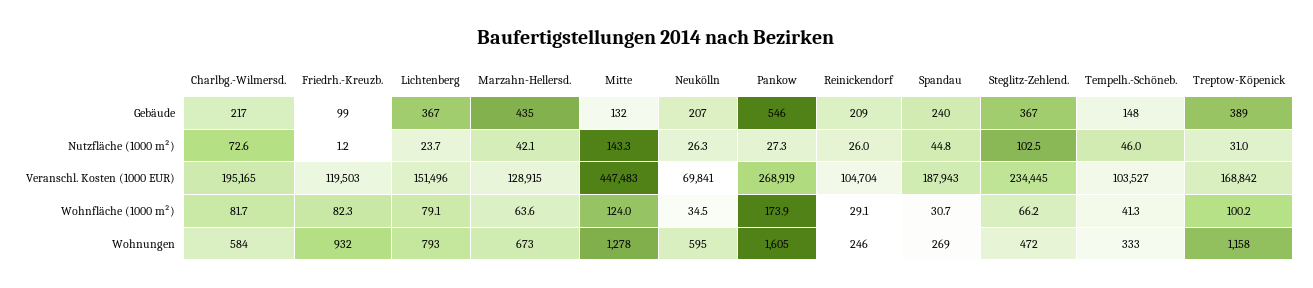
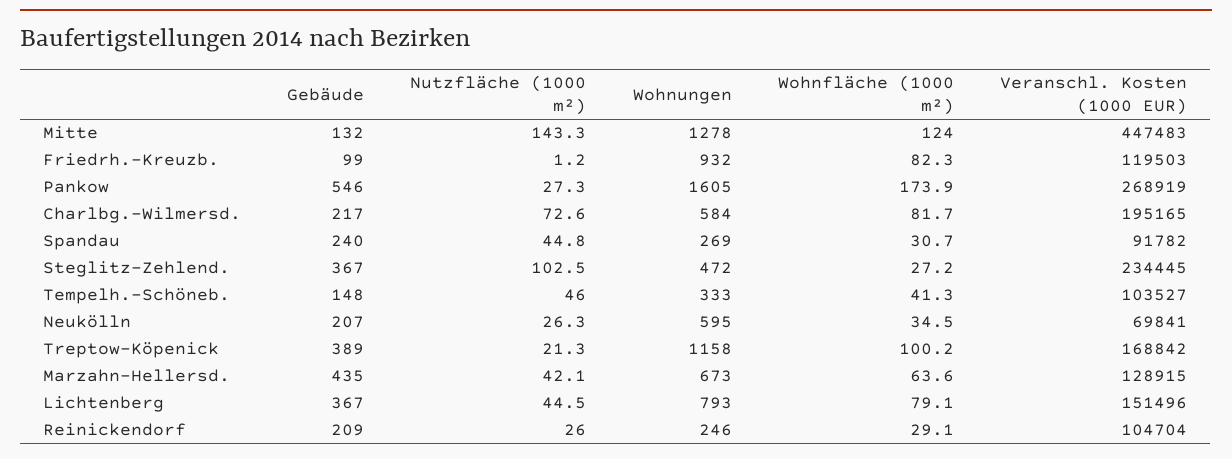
  {
    "Charlbg.-Wilmersd.": {
      "Gebäude": 217,
      "Nutzfläche (1000 m²)": 72.6,
      "Veranschl. Kosten (1000 EUR)": 195165,
      "Wohnfläche (1000 m²)": 81.7,
      "Wohnungen": 584
    },
    "Friedrh.-Kreuzb.": {
      "Gebäude": 99,
      "Nutzfläche (1000 m²)": 1.2,
      "Veranschl. Kosten (1000 EUR)": 119503,
      "Wohnfläche (1000 m²)": 82.3,
      "Wohnungen": 932
    },
    "Lichtenberg": {
      "Gebäude": 367,
-     "Nutzfläche (1000 m²)": 23.7,
+     "Nutzfläche (1000 m²)": 44.5,
      "Veranschl. Kosten (1000 EUR)": 151496,
      "Wohnfläche (1000 m²)": 79.1,
      "Wohnungen": 793
    },
    "Marzahn-Hellersd.": {
      "Gebäude": 435,
      "Nutzfläche (1000 m²)": 42.1,
      "Veranschl. Kosten (1000 EUR)": 128915,
      "Wohnfläche (1000 m²)": 63.6,
      "Wohnungen": 673
    },
    "Mitte": {
      "Gebäude": 132,
      "Nutzfläche (1000 m²)": 143.3,
      "Veranschl. Kosten (1000 EUR)": 447483,
      "Wohnfläche (1000 m²)": 124,
      "Wohnungen": 1278
    },
    "Neukölln": {
      "Gebäude": 207,
      "Nutzfläche (1000 m²)": 26.3,
      "Veranschl. Kosten (1000 EUR)": 69841,
      "Wohnfläche (1000 m²)": 34.5,
      "Wohnungen": 595
    },
    "Pankow": {
      "Gebäude": 546,
      "Nutzfläche (1000 m²)": 27.3,
      "Veranschl. Kosten (1000 EUR)": 268919,
      "Wohnfläche (1000 m²)": 173.9,
      "Wohnungen": 1605
    },
    "Reinickendorf": {
      "Gebäude": 209,
      "Nutzfläche (1000 m²)": 26,
      "Veranschl. Kosten (1000 EUR)": 104704,
      "Wohnfläche (1000 m²)": 29.1,
      "Wohnungen": 246
    },
    "Spandau": {
      "Gebäude": 240,
      "Nutzfläche (1000 m²)": 44.8,
-     "Veranschl. Kosten (1000 EUR)": 187943,
+     "Veranschl. Kosten (1000 EUR)": 91782,
      "Wohnfläche (1000 m²)": 30.7,
      "Wohnungen": 269
    },
    "Steglitz-Zehlend.": {
      "Gebäude": 367,
      "Nutzfläche (1000 m²)": 102.5,
      "Veranschl. Kosten (1000 EUR)": 234445,
-     "Wohnfläche (1000 m²)": 66.2,
+     "Wohnfläche (1000 m²)": 27.2,
      "Wohnungen": 472
    },
    "Tempelh.-Schöneb.": {
      "Gebäude": 148,
      "Nutzfläche (1000 m²)": 46,
      "Veranschl. Kosten (1000 EUR)": 103527,
      "Wohnfläche (1000 m²)": 41.3,
      "Wohnungen": 333
    },
    "Treptow-Köpenick": {
      "Gebäude": 389,
-     "Nutzfläche (1000 m²)": 31,
+     "Nutzfläche (1000 m²)": 21.3,
      "Veranschl. Kosten (1000 EUR)": 168842,
      "Wohnfläche (1000 m²)": 100.2,
      "Wohnungen": 1158
    }
  }

